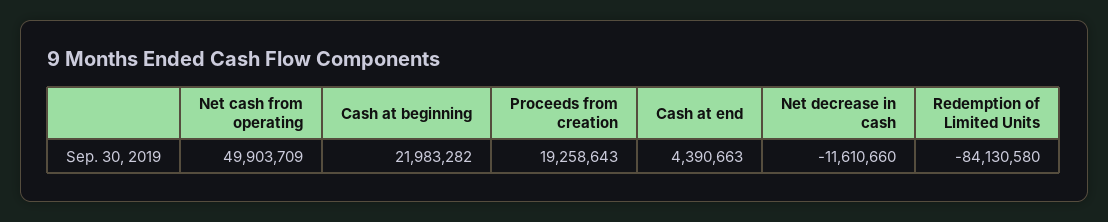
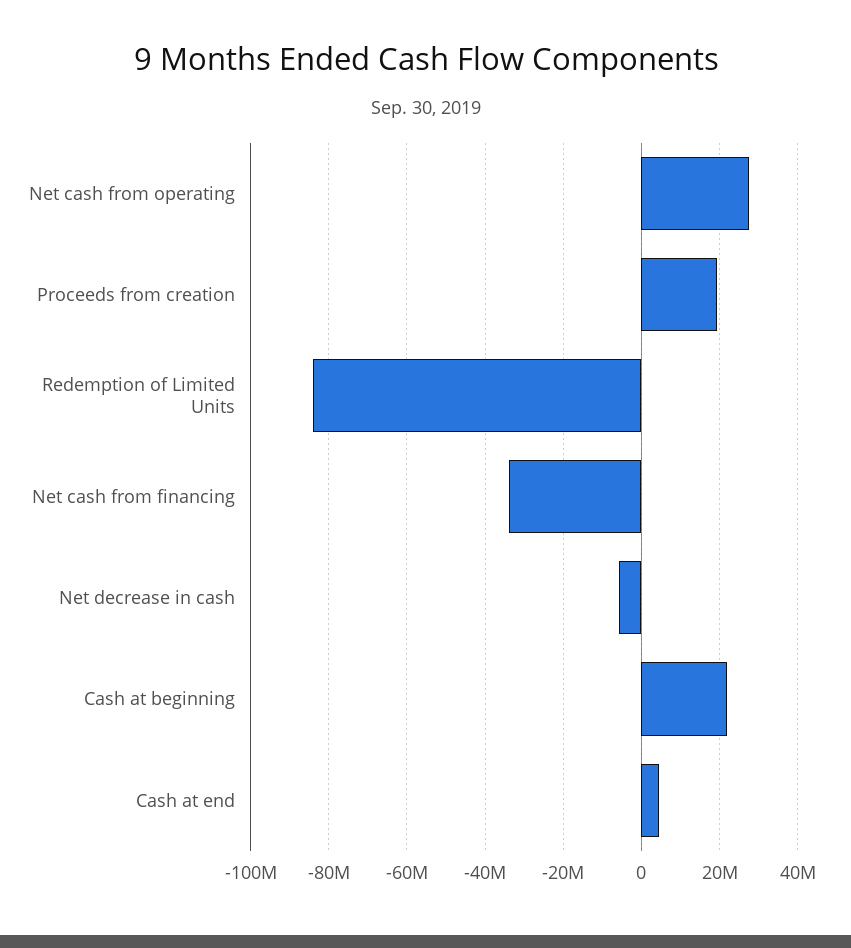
  {
-   "Net cash from operating": 49903709,
+   "Net cash from operating": 28000000,
    "Cash at beginning": 21983282,
    "Proceeds from creation": 19258643,
    "Cash at end": 4390663,
-   "Net decrease in cash": -11610660,
+   "Net decrease in cash": -6000000,
-   "Redemption of Limited Units": -84130580
+   "Redemption of Limited Units": -84130580,
+   "Net cash from financing": -34000000
  }

